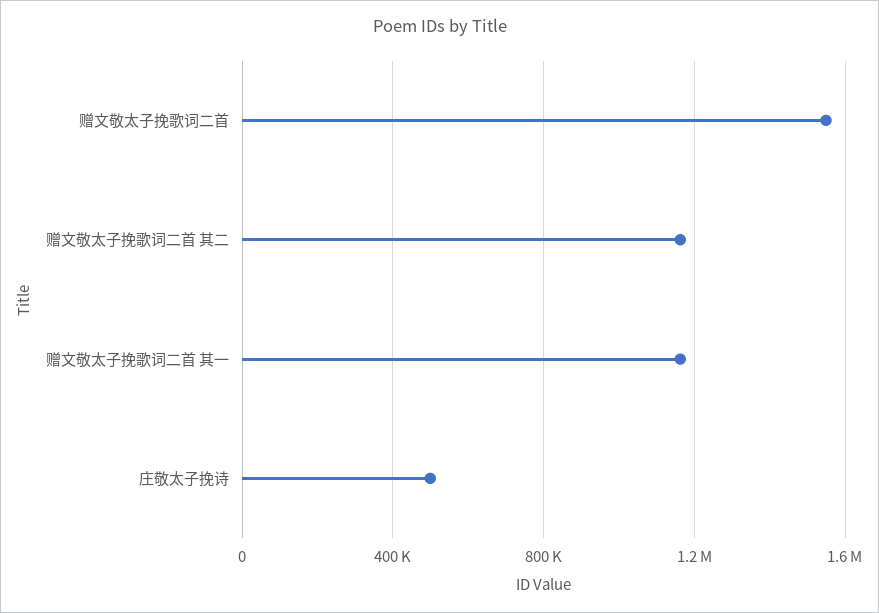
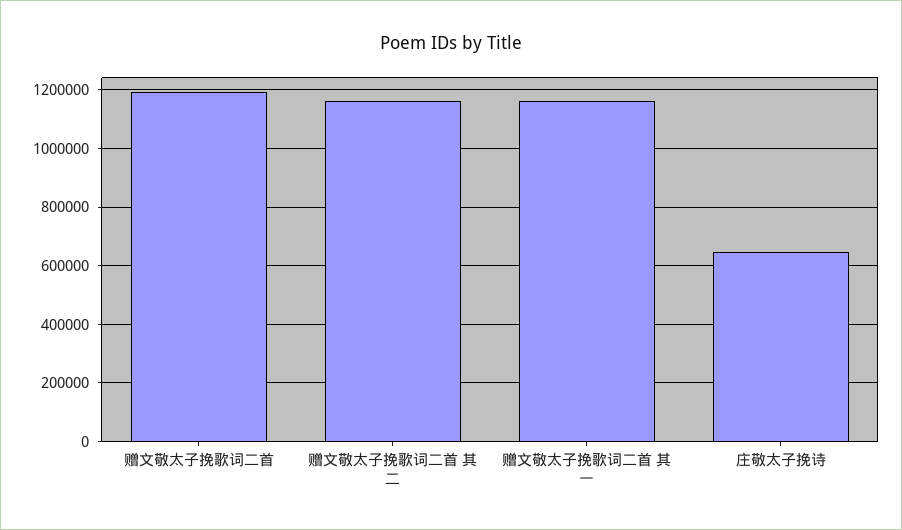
  {
-   "赠文敬太子挽歌词二首": 1550000,
+   "赠文敬太子挽歌词二首": 1200000,
    "赠文敬太子挽歌词二首 其二": 1150000,
    "赠文敬太子挽歌词二首 其一": 1150000,
-   "庄敬太子挽诗": 500000
+   "庄敬太子挽诗": 650000
  }

